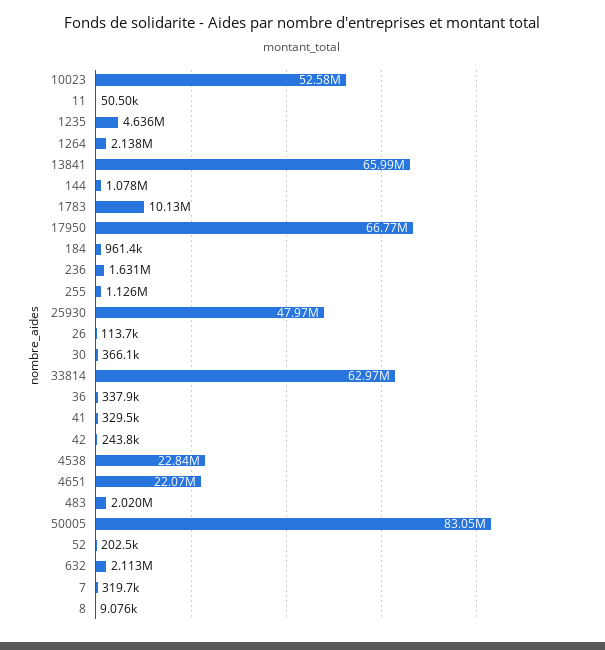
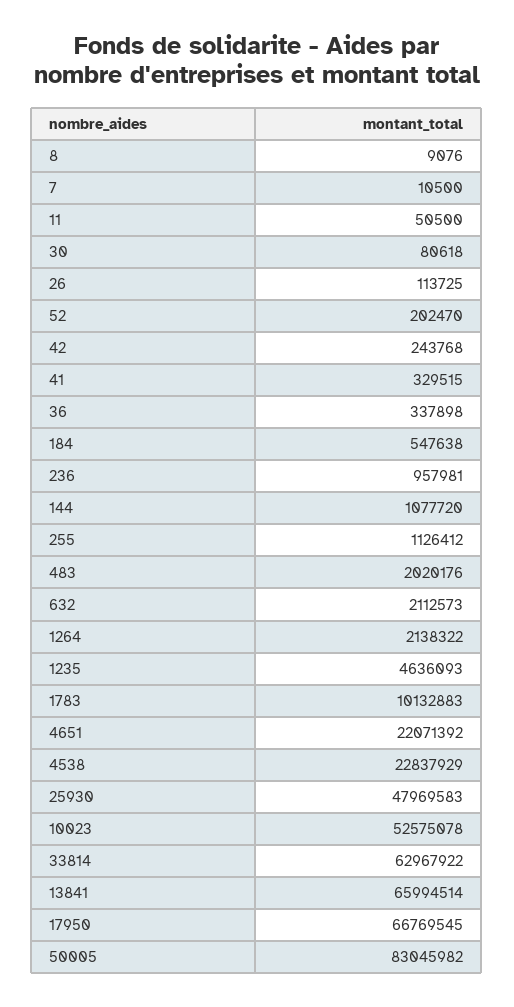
  {
    "10023": 52575078,
    "11": 50500,
    "1235": 4636093,
    "1264": 2138322,
    "13841": 65994514,
    "144": 1077720,
    "1783": 10132883,
    "17950": 66769545,
-   "184": 961400,
+   "184": 547638,
-   "236": 1631000,
+   "236": 957981,
    "255": 1126412,
    "25930": 47969583,
    "26": 113725,
-   "30": 366100,
+   "30": 80618,
    "33814": 62967922,
    "36": 337898,
    "41": 329515,
    "42": 243768,
    "4538": 22837929,
    "4651": 22071392,
    "483": 2020176,
    "50005": 83045982,
    "52": 202470,
    "632": 2112573,
-   "7": 319700,
+   "7": 10500,
    "8": 9076
  }

